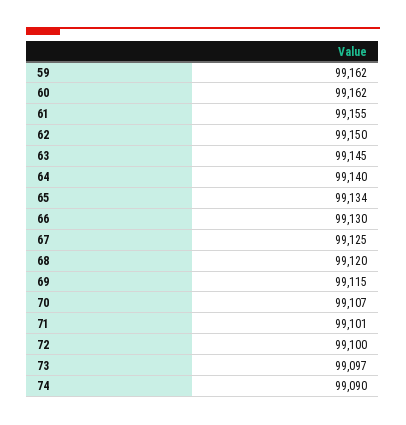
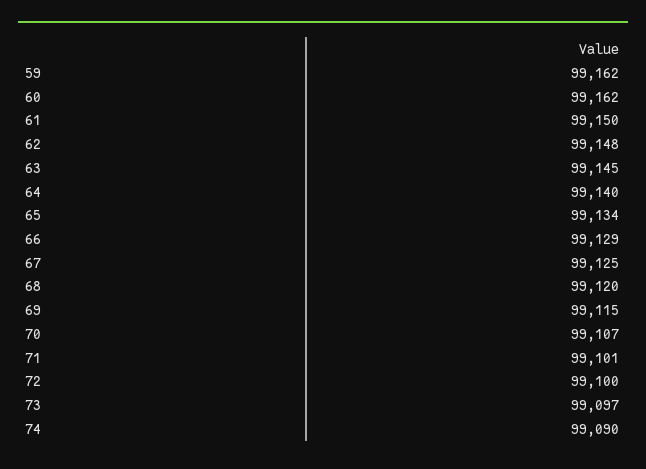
  {
    "59": 99162,
    "60": 99162,
-   "61": 99155,
+   "61": 99150,
-   "62": 99150,
+   "62": 99148,
    "63": 99145,
    "64": 99140,
    "65": 99134,
-   "66": 99130,
+   "66": 99129,
    "67": 99125,
    "68": 99120,
    "69": 99115,
    "70": 99107,
    "71": 99101,
    "72": 99100,
    "73": 99097,
    "74": 99090
  }

